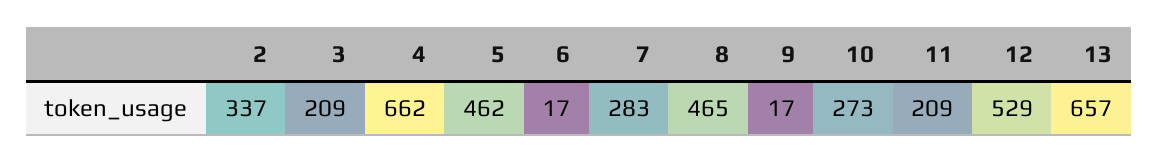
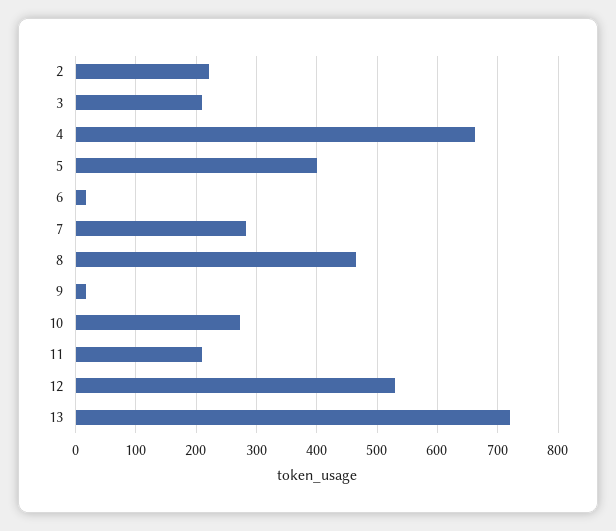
  {
-   "2": 337,
+   "2": 220,
    "3": 209,
    "4": 662,
-   "5": 462,
+   "5": 400,
    "6": 17,
    "7": 283,
    "8": 465,
    "9": 17,
    "10": 273,
    "11": 209,
    "12": 529,
-   "13": 657
+   "13": 720
  }

